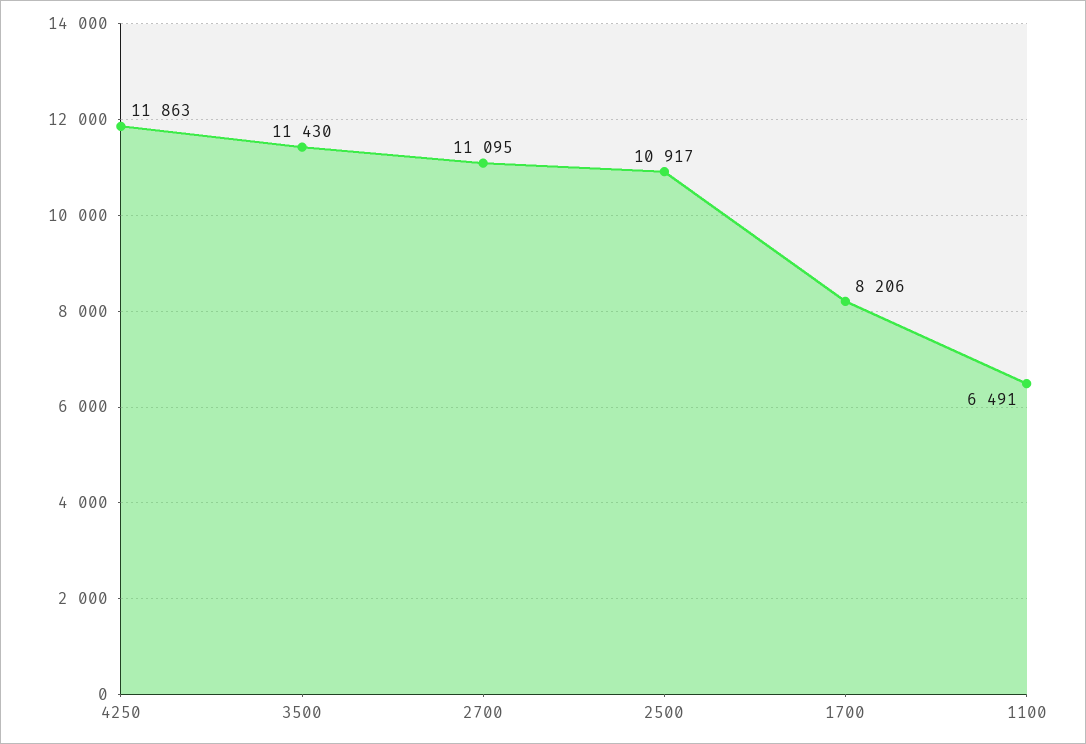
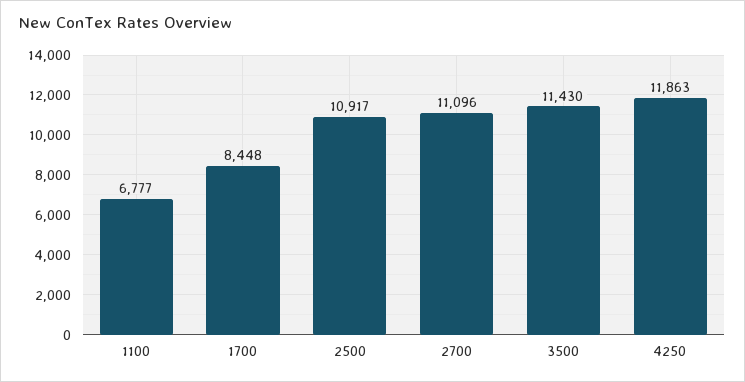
  {
    "4250": 11863,
    "3500": 11430,
-   "2700": 11095,
+   "2700": 11096,
    "2500": 10917,
-   "1700": 8206,
+   "1700": 8448,
-   "1100": 6491
+   "1100": 6777
  }

